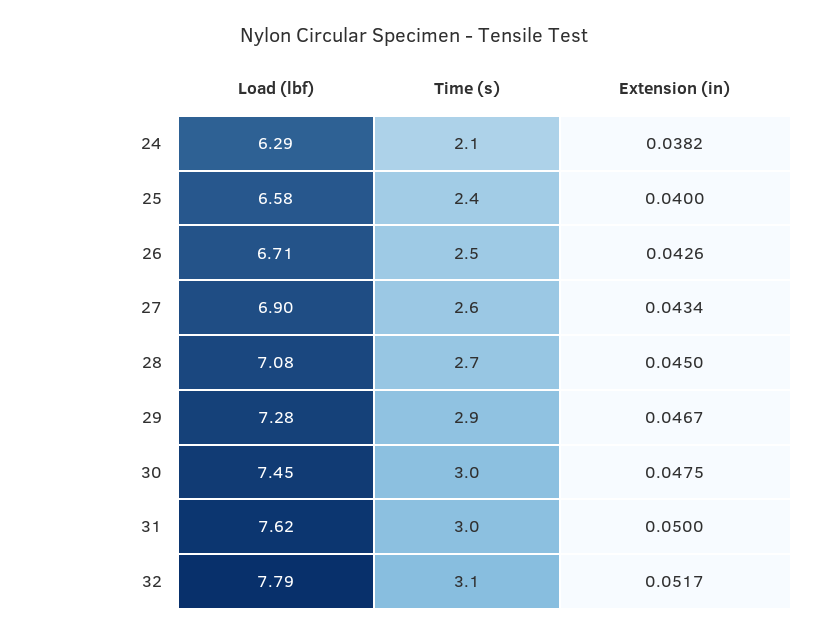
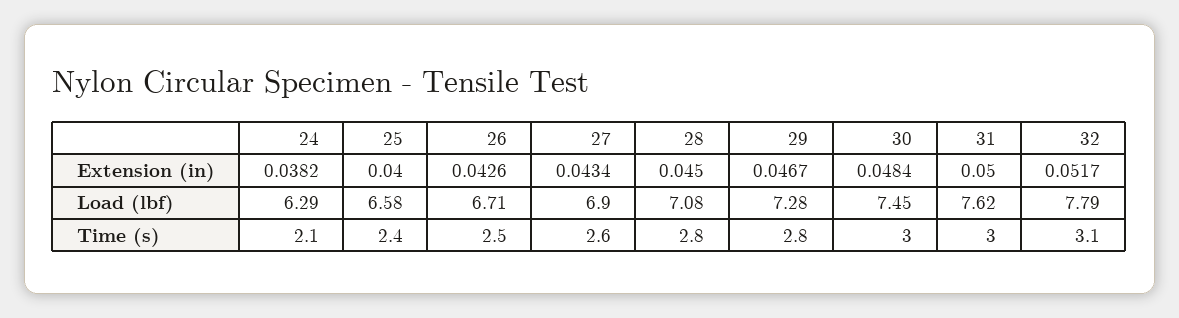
  {
    "Load (lbf)": {
      "24": 6.29,
      "25": 6.58,
      "26": 6.71,
      "27": 6.9,
      "28": 7.08,
      "29": 7.28,
      "30": 7.45,
      "31": 7.62,
      "32": 7.79
    },
    "Time (s)": {
      "24": 2.1,
      "25": 2.4,
      "26": 2.5,
      "27": 2.6,
-     "28": 2.7,
+     "28": 2.8,
-     "29": 2.9,
+     "29": 2.8,
      "30": 3,
      "31": 3,
      "32": 3.1
    },
    "Extension (in)": {
      "24": 0.0382,
      "25": 0.04,
      "26": 0.0426,
      "27": 0.0434,
      "28": 0.045,
      "29": 0.0467,
-     "30": 0.0475,
+     "30": 0.0484,
      "31": 0.05,
      "32": 0.0517
    }
  }

